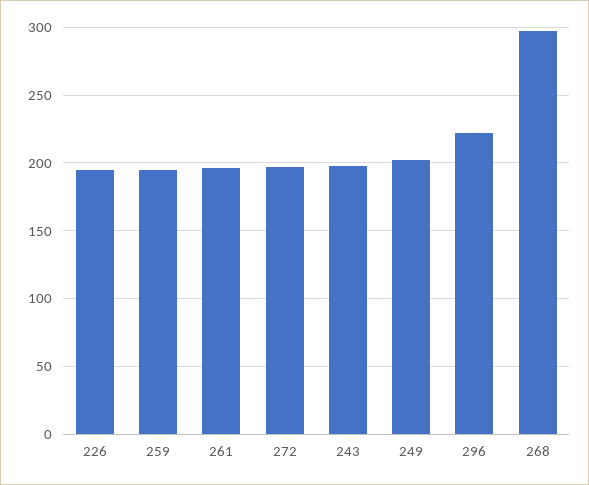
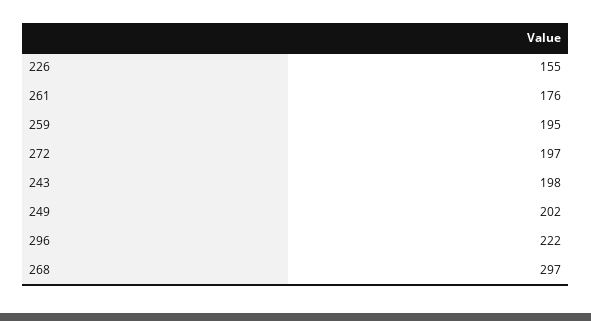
  {
-   "226": 195,
+   "226": 155,
    "259": 195,
-   "261": 195,
+   "261": 176,
    "272": 197,
    "243": 198,
    "249": 202,
    "296": 222,
    "268": 297
  }

